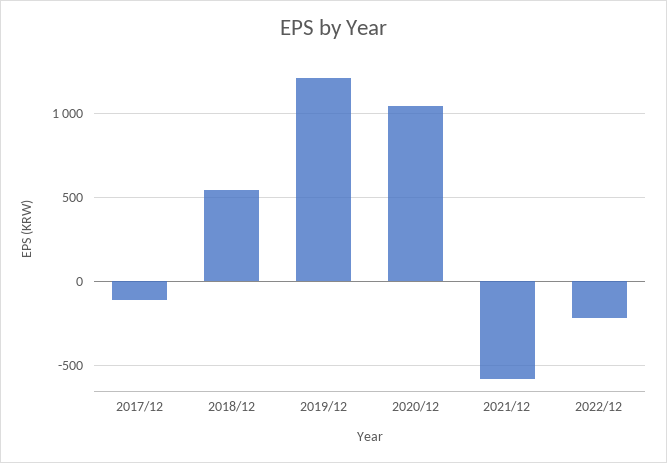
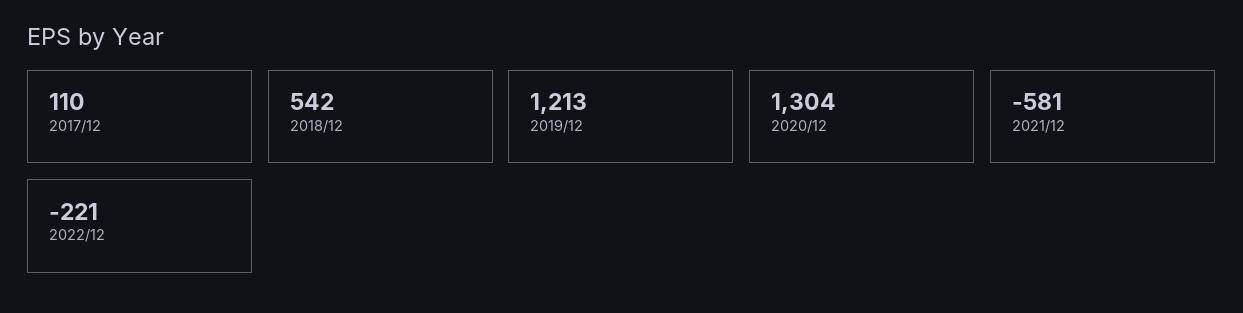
  {
-   "2017/12": -100,
+   "2017/12": 110,
    "2018/12": 542,
    "2019/12": 1213,
-   "2020/12": 1050,
+   "2020/12": 1304,
    "2021/12": -581,
    "2022/12": -221
  }

